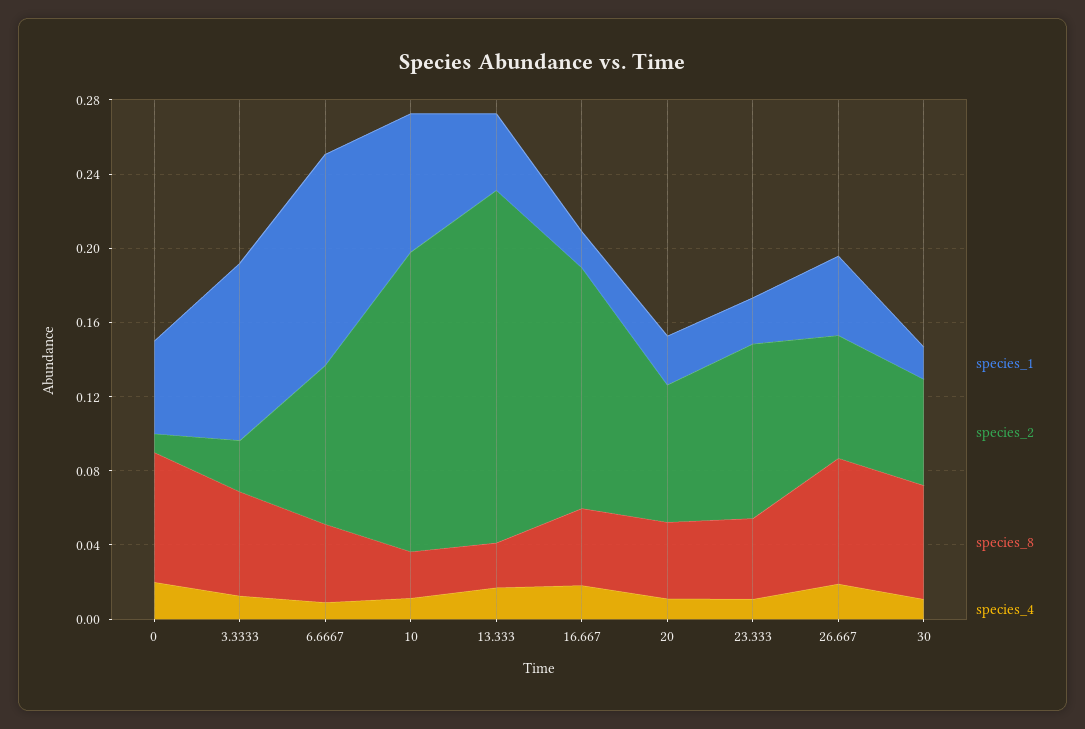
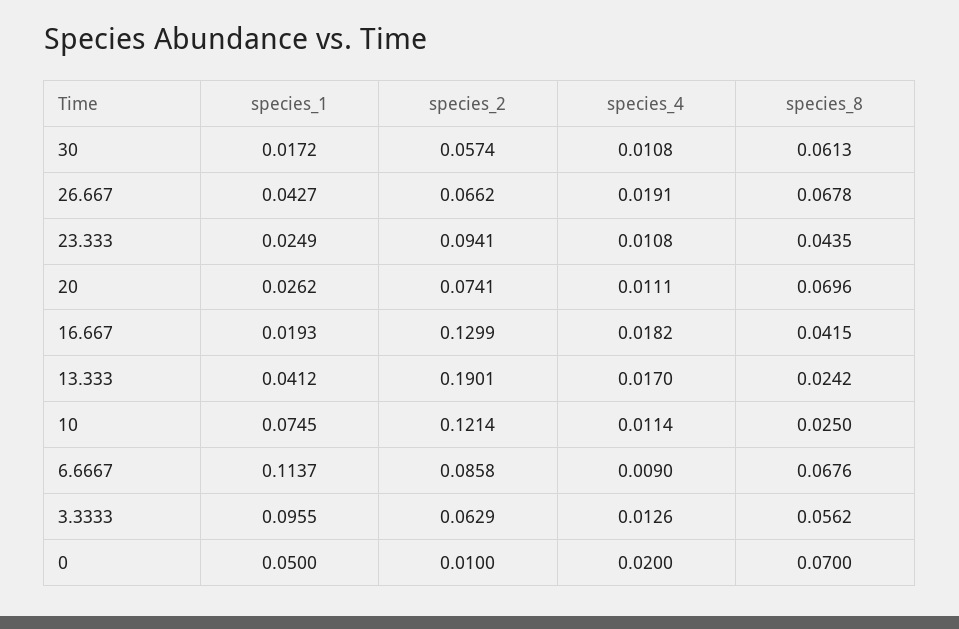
  {
    "species_1": {
      "0": 0.05,
      "3.3333": 0.0955,
      "6.6667": 0.1137,
      "10": 0.0745,
      "13.333": 0.0412,
      "16.667": 0.0193,
      "20": 0.0262,
      "23.333": 0.0249,
      "26.667": 0.0427,
      "30": 0.0172
    },
    "species_2": {
      "0": 0.01,
-     "3.3333": 0.03,
+     "3.3333": 0.0629,
      "6.6667": 0.0858,
-     "10": 0.16,
+     "10": 0.1214,
      "13.333": 0.1901,
      "16.667": 0.1299,
      "20": 0.0741,
      "23.333": 0.0941,
      "26.667": 0.0662,
      "30": 0.0574
    },
    "species_8": {
      "0": 0.07,
      "3.3333": 0.0562,
-     "6.6667": 0.04,
+     "6.6667": 0.0676,
      "10": 0.025,
      "13.333": 0.0242,
      "16.667": 0.0415,
-     "20": 0.04,
+     "20": 0.0696,
      "23.333": 0.0435,
      "26.667": 0.0678,
      "30": 0.0613
    },
    "species_4": {
      "0": 0.02,
      "3.3333": 0.0126,
      "6.6667": 0.009,
      "10": 0.0114,
      "13.333": 0.017,
      "16.667": 0.0182,
      "20": 0.0111,
      "23.333": 0.0108,
      "26.667": 0.0191,
      "30": 0.0108
    }
  }

